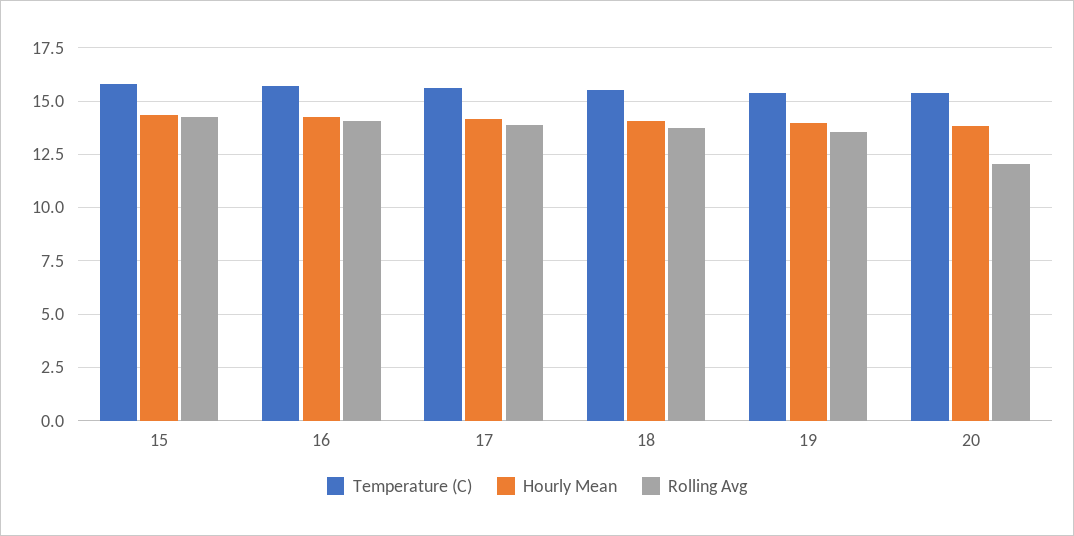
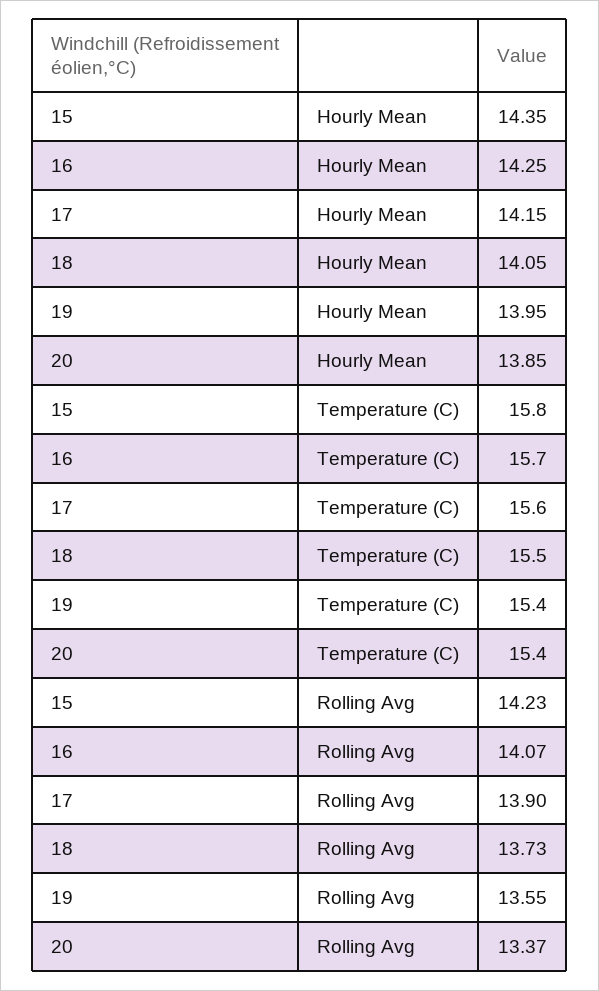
  {
    "Temperature (C)": {
      "15": 15.8,
      "16": 15.7,
      "17": 15.6,
      "18": 15.5,
      "19": 15.4,
      "20": 15.4
    },
    "Hourly Mean": {
      "15": 14.35,
      "16": 14.25,
      "17": 14.15,
      "18": 14.05,
      "19": 13.95,
      "20": 13.85
    },
    "Rolling Avg": {
      "15": 14.23,
      "16": 14.07,
      "17": 13.9,
      "18": 13.73,
      "19": 13.55,
-     "20": 12
+     "20": 13.37
    }
  }

